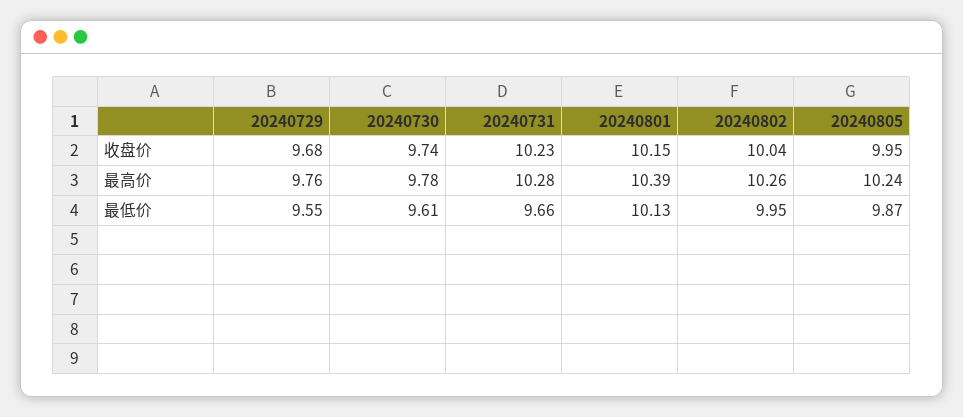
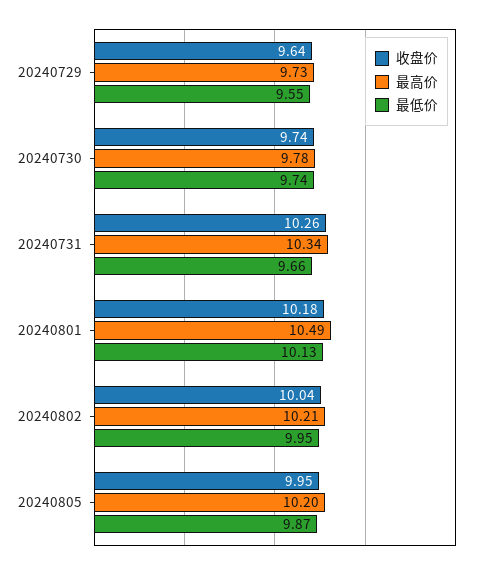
  {
    "收盘价": {
-     "20240729": 9.68,
+     "20240729": 9.64,
      "20240730": 9.74,
-     "20240731": 10.23,
+     "20240731": 10.26,
-     "20240801": 10.15,
+     "20240801": 10.18,
      "20240802": 10.04,
      "20240805": 9.95
    },
    "最高价": {
-     "20240729": 9.76,
+     "20240729": 9.73,
      "20240730": 9.78,
-     "20240731": 10.28,
+     "20240731": 10.34,
-     "20240801": 10.39,
+     "20240801": 10.49,
-     "20240802": 10.26,
+     "20240802": 10.21,
-     "20240805": 10.24
+     "20240805": 10.2
    },
    "最低价": {
      "20240729": 9.55,
-     "20240730": 9.61,
+     "20240730": 9.74,
      "20240731": 9.66,
      "20240801": 10.13,
      "20240802": 9.95,
      "20240805": 9.87
    }
  }

